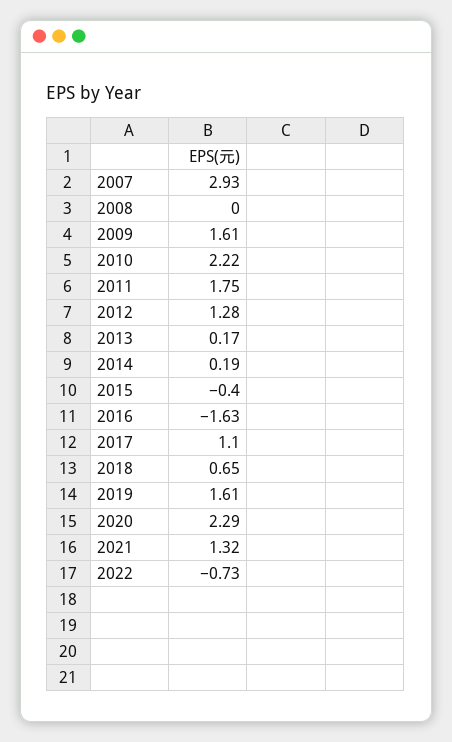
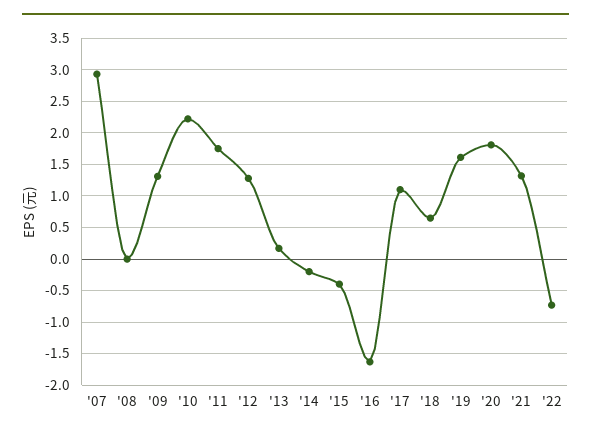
  {
    "2007": 2.93,
    "2008": 0,
-   "2009": 1.61,
+   "2009": 1.3,
    "2010": 2.22,
    "2011": 1.75,
    "2012": 1.28,
    "2013": 0.17,
-   "2014": 0.19,
+   "2014": -0.2,
    "2015": -0.4,
    "2016": -1.63,
    "2017": 1.1,
    "2018": 0.65,
    "2019": 1.61,
-   "2020": 2.29,
+   "2020": 1.8,
    "2021": 1.32,
    "2022": -0.73
  }

